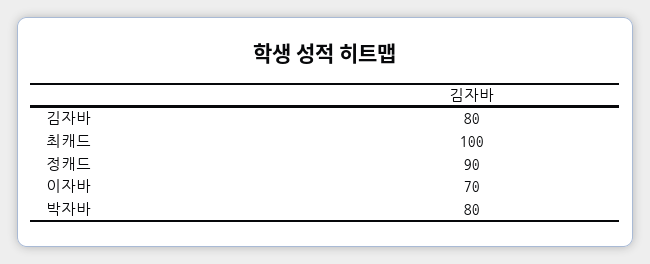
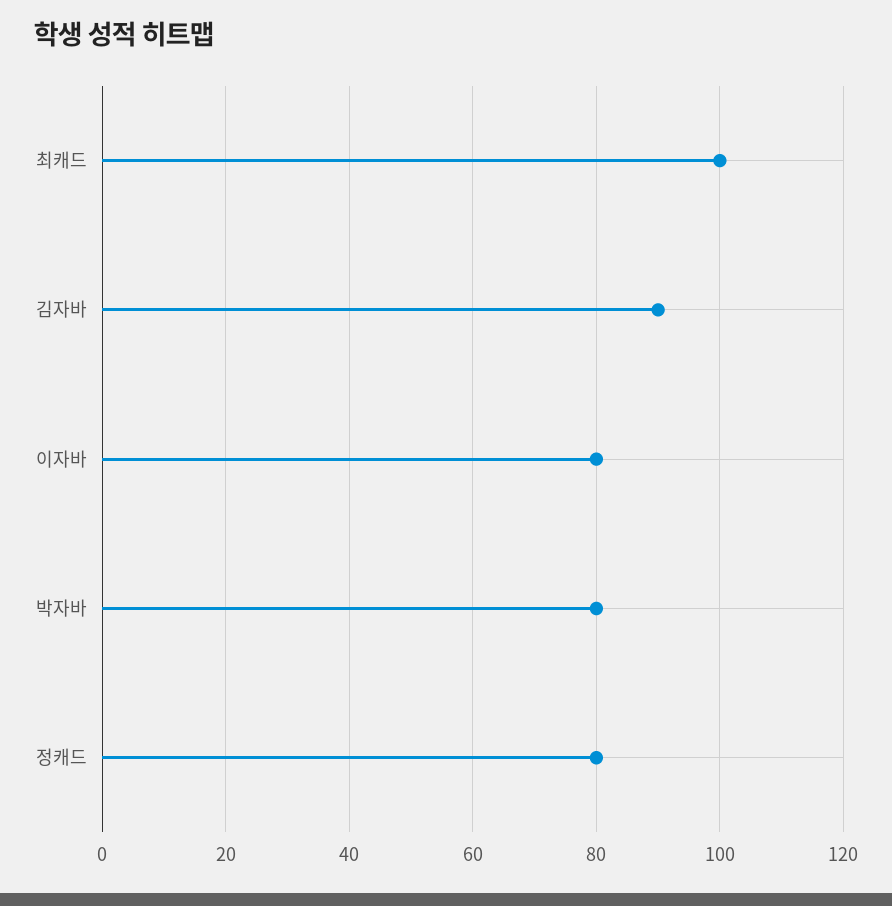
  {
-   "김자바": 80,
+   "김자바": 90,
    "최캐드": 100,
-   "정캐드": 90,
+   "정캐드": 80,
-   "이자바": 70,
+   "이자바": 80,
    "박자바": 80
  }

